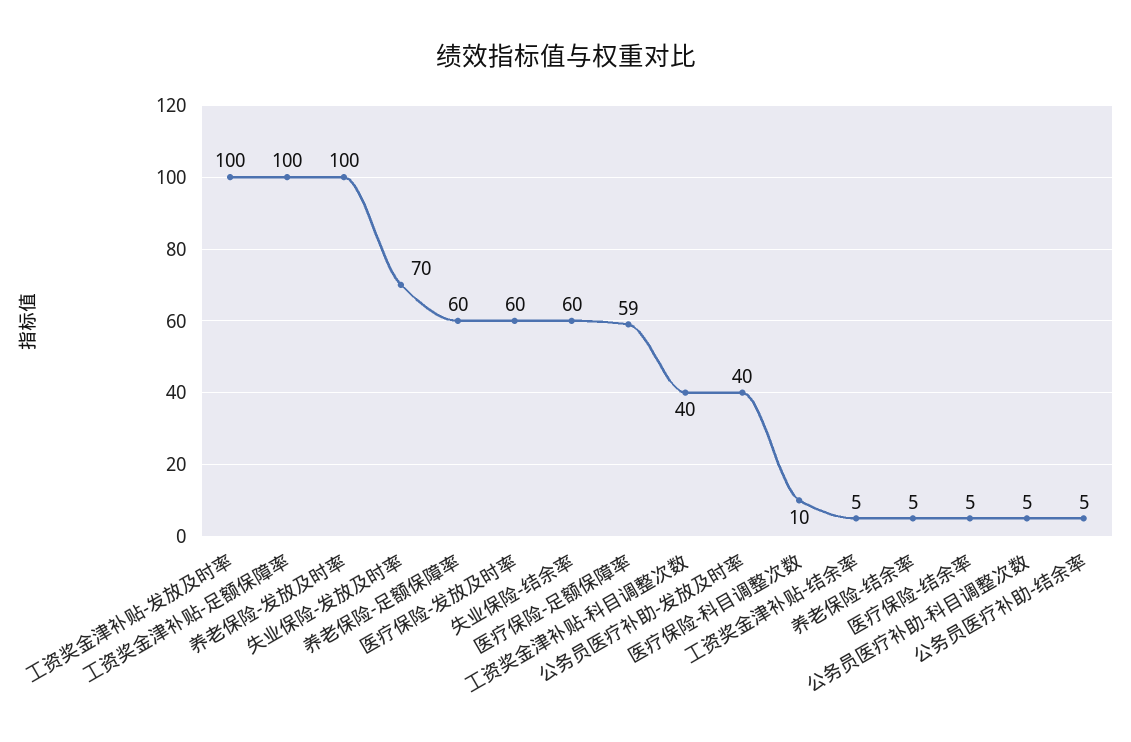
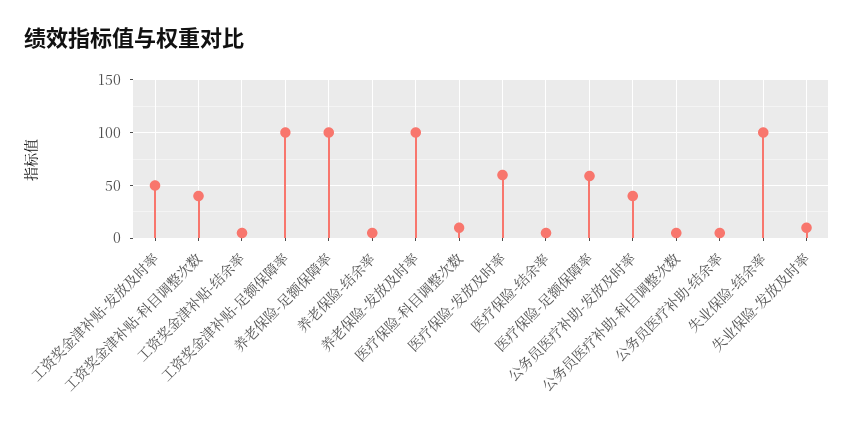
  {
-   "工资奖金津补贴-发放及时率": 100,
+   "工资奖金津补贴-发放及时率": 50,
    "工资奖金津补贴-足额保障率": 100,
    "养老保险-发放及时率": 100,
-   "失业保险-发放及时率": 70,
+   "失业保险-发放及时率": 10,
-   "养老保险-足额保障率": 60,
+   "养老保险-足额保障率": 100,
    "医疗保险-发放及时率": 60,
-   "失业保险-结余率": 60,
+   "失业保险-结余率": 100,
    "医疗保险-足额保障率": 59,
    "工资奖金津补贴-科目调整次数": 40,
    "公务员医疗补助-发放及时率": 40,
    "医疗保险-科目调整次数": 10,
    "工资奖金津补贴-结余率": 5,
    "养老保险-结余率": 5,
    "医疗保险-结余率": 5,
    "公务员医疗补助-科目调整次数": 5,
    "公务员医疗补助-结余率": 5
  }

